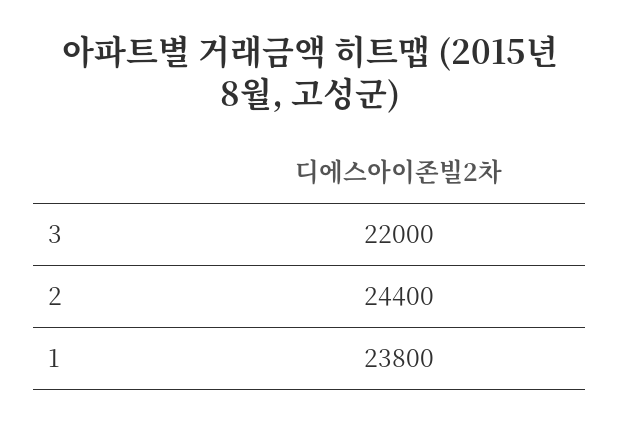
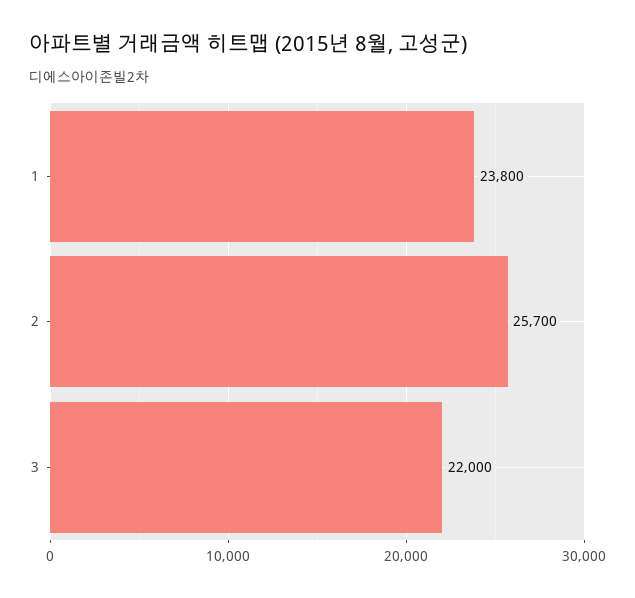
  {
    "3": 22000,
-   "2": 24400,
+   "2": 25700,
    "1": 23800
  }

